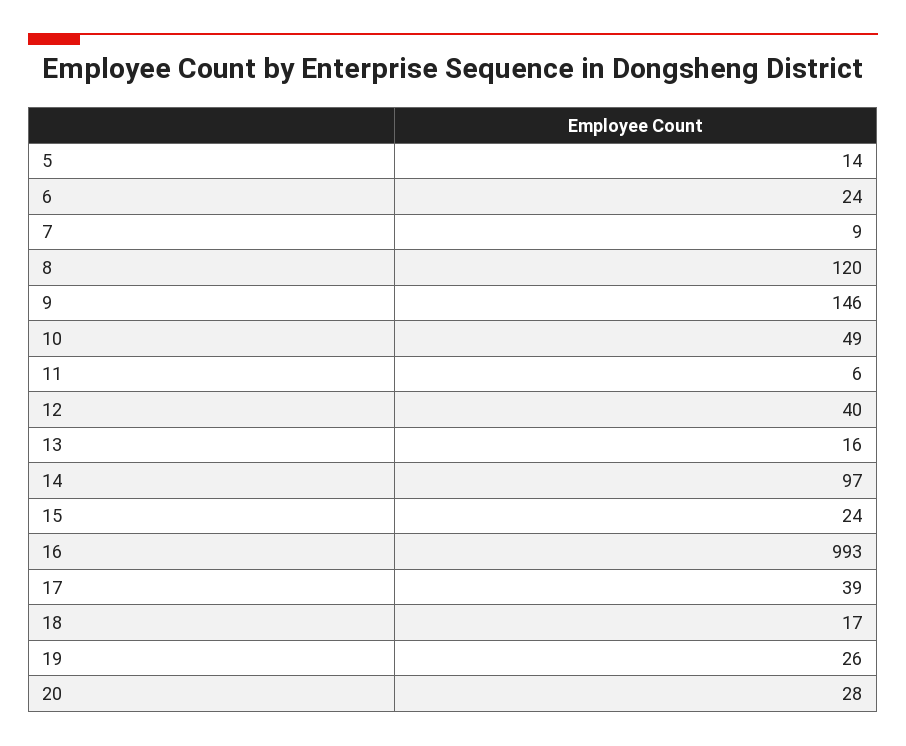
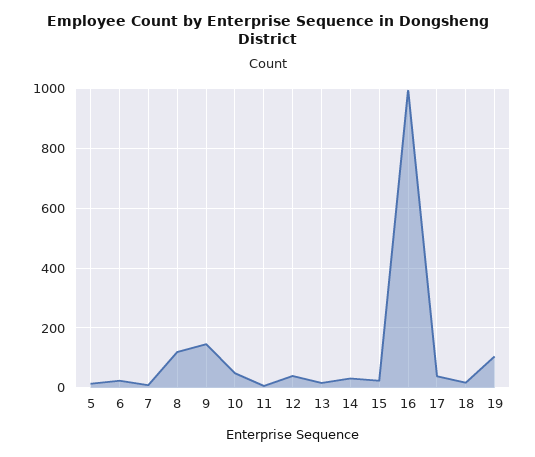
  {
    "5": 14,
    "6": 24,
    "7": 9,
    "8": 120,
    "9": 146,
    "10": 49,
    "11": 6,
    "12": 40,
    "13": 16,
-   "14": 97,
+   "14": 25,
    "15": 24,
    "16": 993,
    "17": 39,
    "18": 17,
-   "19": 26,
+   "19": 100
-   "20": 28
  }

